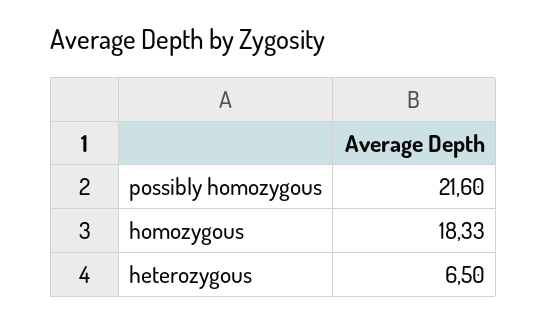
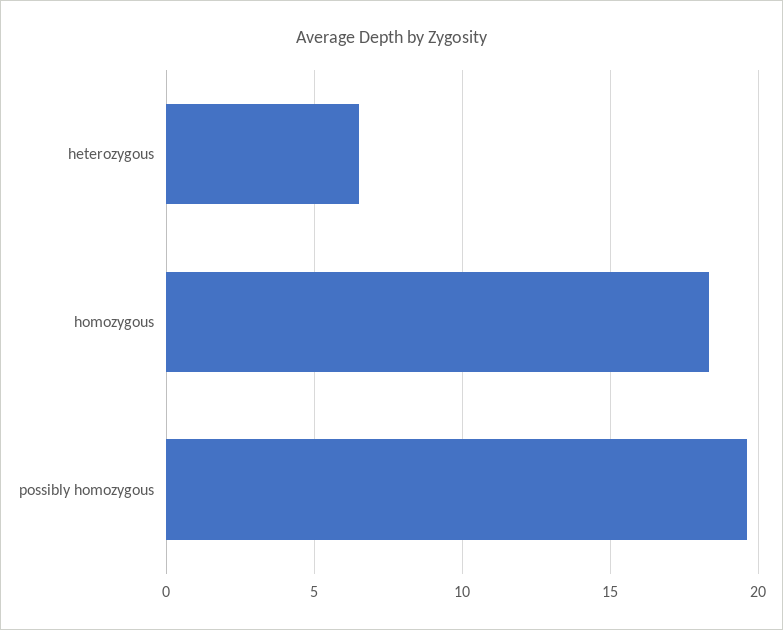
  {
-   "possibly homozygous": 21.6,
+   "possibly homozygous": 19.5,
    "homozygous": 18.33,
    "heterozygous": 6.5
  }

